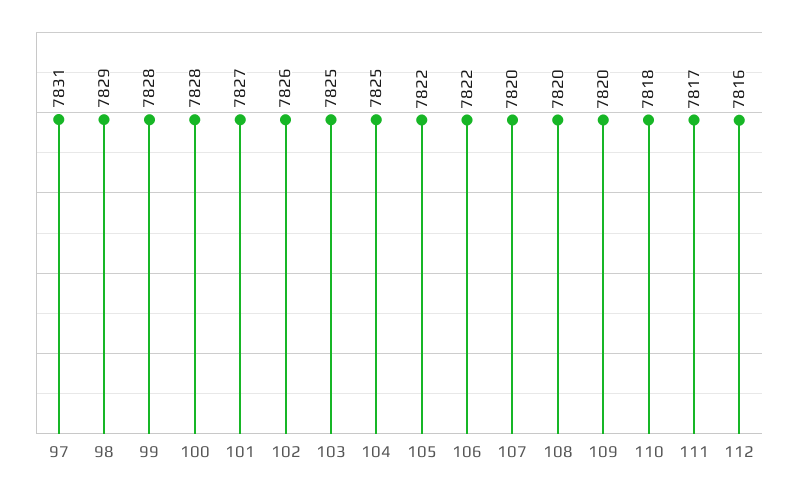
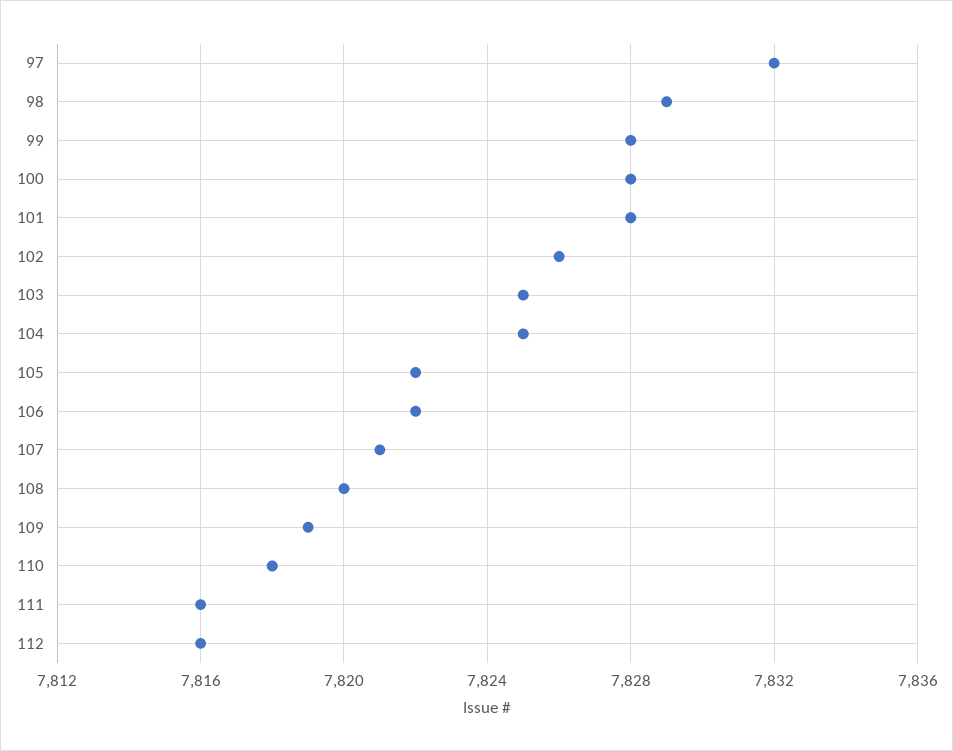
  {
-   "97": 7831,
+   "97": 7832,
    "98": 7829,
    "99": 7828,
    "100": 7828,
-   "101": 7827,
+   "101": 7828,
    "102": 7826,
    "103": 7825,
    "104": 7825,
    "105": 7822,
    "106": 7822,
-   "107": 7820,
+   "107": 7821,
    "108": 7820,
-   "109": 7820,
+   "109": 7819,
    "110": 7818,
-   "111": 7817,
+   "111": 7816,
    "112": 7816
  }

